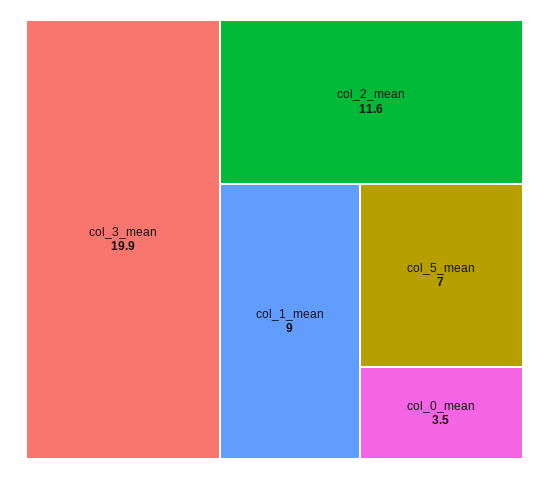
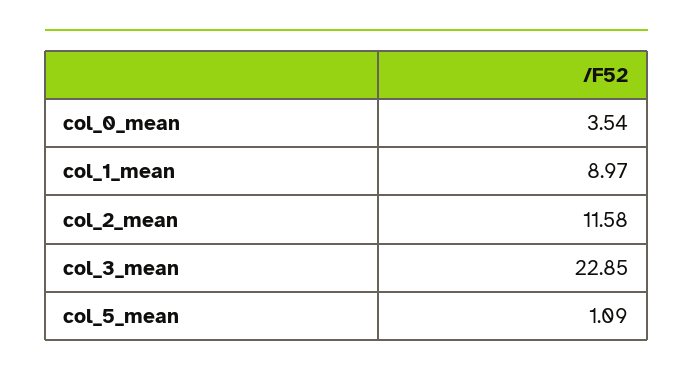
  {
-   "col_3_mean": 19.9,
+   "col_3_mean": 22.85,
    "col_2_mean": 11.58,
    "col_1_mean": 8.97,
-   "col_5_mean": 7,
+   "col_5_mean": 1.09,
    "col_0_mean": 3.54
  }

